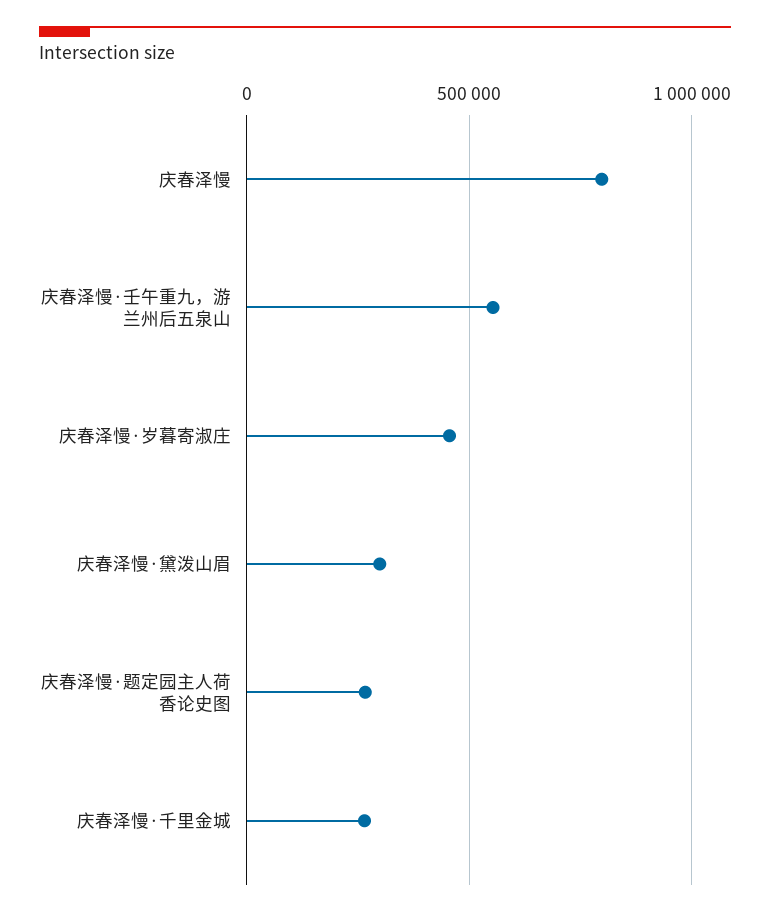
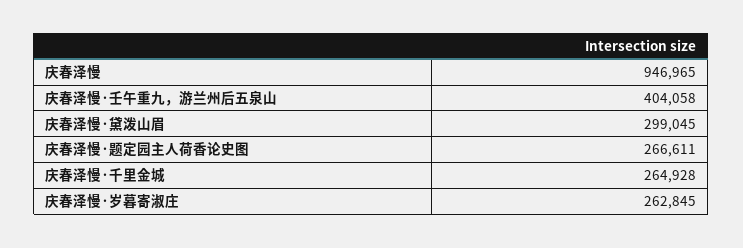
  {
-   "庆春泽慢": 800000,
+   "庆春泽慢": 946965,
-   "庆春泽慢·壬午重九，游兰州后五泉山": 550000,
+   "庆春泽慢·壬午重九，游兰州后五泉山": 404058,
-   "庆春泽慢·岁暮寄淑庄": 450000,
+   "庆春泽慢·岁暮寄淑庄": 262845,
    "庆春泽慢·黛泼山眉": 299045,
    "庆春泽慢·题定园主人荷香论史图": 266611,
    "庆春泽慢·千里金城": 264928
  }

